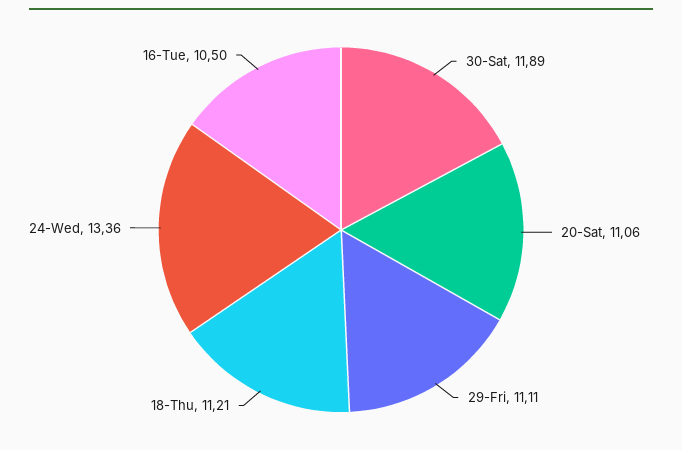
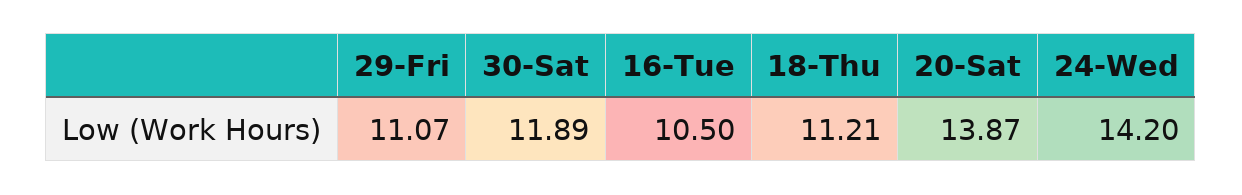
  {
    "30-Sat": 11.89,
-   "20-Sat": 11.06,
+   "20-Sat": 13.87,
-   "29-Fri": 11.11,
+   "29-Fri": 11.07,
    "18-Thu": 11.21,
-   "24-Wed": 13.36,
+   "24-Wed": 14.2,
    "16-Tue": 10.5
  }

